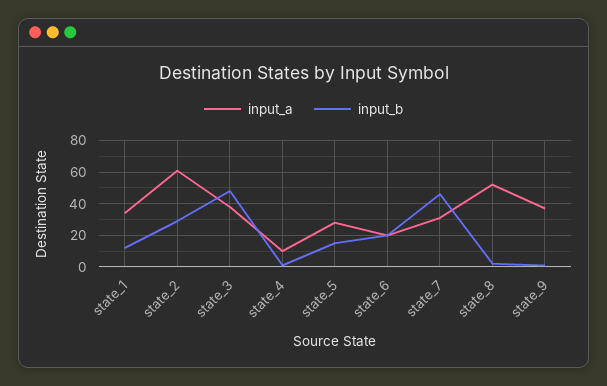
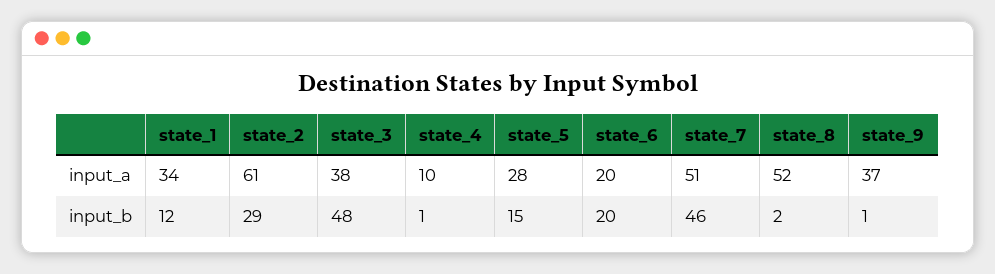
  {
    "input_a": {
      "state_1": 34,
      "state_2": 61,
      "state_3": 38,
      "state_4": 10,
      "state_5": 28,
      "state_6": 20,
-     "state_7": 30,
+     "state_7": 51,
      "state_8": 52,
      "state_9": 37
    },
    "input_b": {
      "state_1": 12,
      "state_2": 29,
      "state_3": 48,
      "state_4": 1,
      "state_5": 15,
      "state_6": 20,
      "state_7": 46,
      "state_8": 2,
      "state_9": 1
    }
  }

